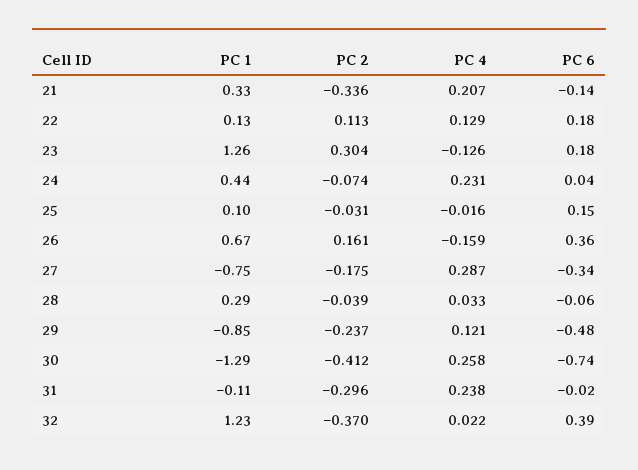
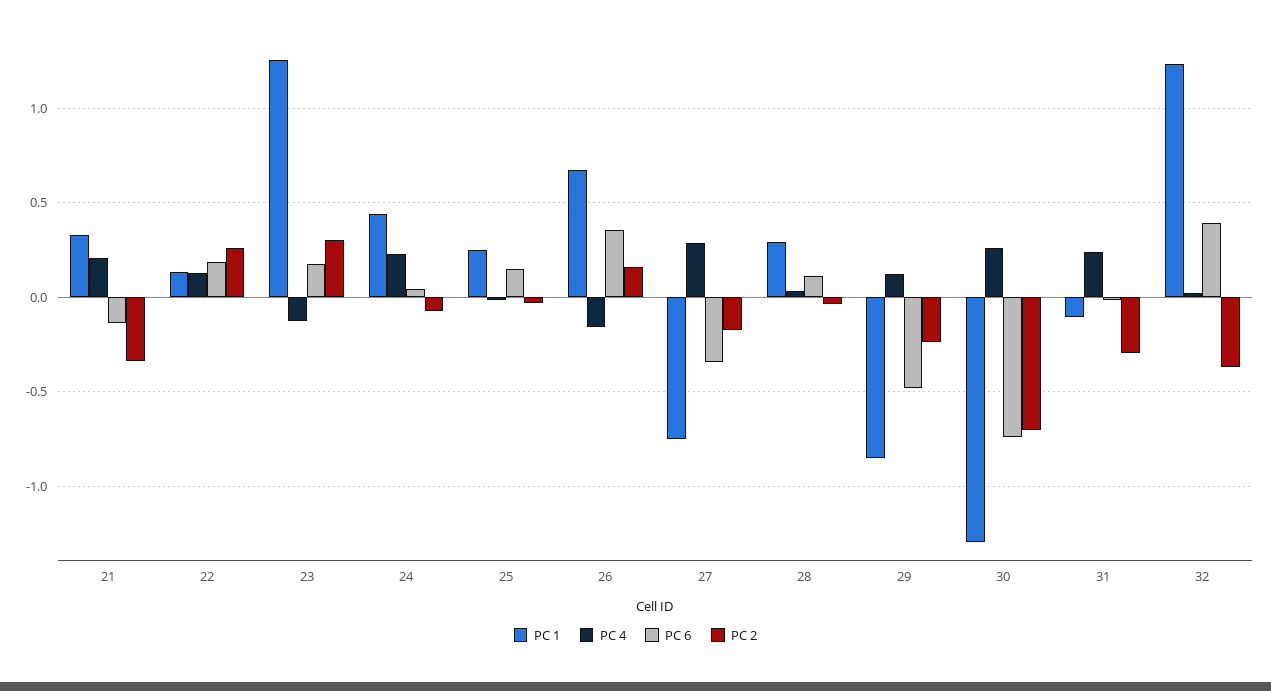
  {
    "PC 1": {
      "21": 0.33,
      "22": 0.13,
      "23": 1.26,
      "24": 0.44,
-     "25": 0.1,
+     "25": 0.25,
      "26": 0.67,
      "27": -0.75,
      "28": 0.29,
      "29": -0.85,
      "30": -1.29,
      "31": -0.11,
      "32": 1.23
    },
    "PC 2": {
      "21": -0.336,
-     "22": 0.113,
+     "22": 0.25,
      "23": 0.304,
      "24": -0.074,
      "25": -0.031,
      "26": 0.161,
      "27": -0.175,
      "28": -0.039,
      "29": -0.237,
-     "30": -0.412,
+     "30": -0.7,
      "31": -0.296,
      "32": -0.37
    },
    "PC 4": {
      "21": 0.207,
      "22": 0.129,
      "23": -0.126,
      "24": 0.231,
      "25": -0.016,
      "26": -0.159,
      "27": 0.287,
      "28": 0.033,
      "29": 0.121,
      "30": 0.258,
      "31": 0.238,
      "32": 0.022
    },
    "PC 6": {
      "21": -0.14,
      "22": 0.18,
      "23": 0.18,
      "24": 0.04,
      "25": 0.15,
      "26": 0.36,
      "27": -0.34,
-     "28": -0.06,
+     "28": 0.1,
      "29": -0.48,
      "30": -0.74,
      "31": -0.02,
      "32": 0.39
    }
  }

